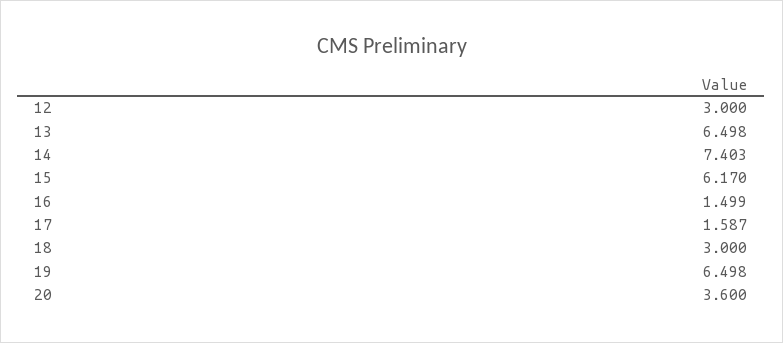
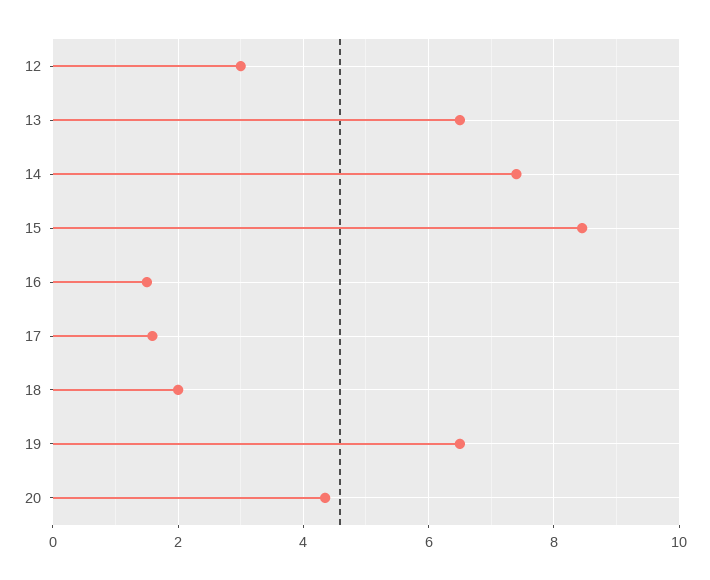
  {
    "12": 3,
    "13": 6.498,
    "14": 7.403,
-   "15": 6.17,
+   "15": 8.4,
    "16": 1.499,
    "17": 1.587,
-   "18": 3,
+   "18": 2,
    "19": 6.498,
-   "20": 3.6
+   "20": 4.4
  }

